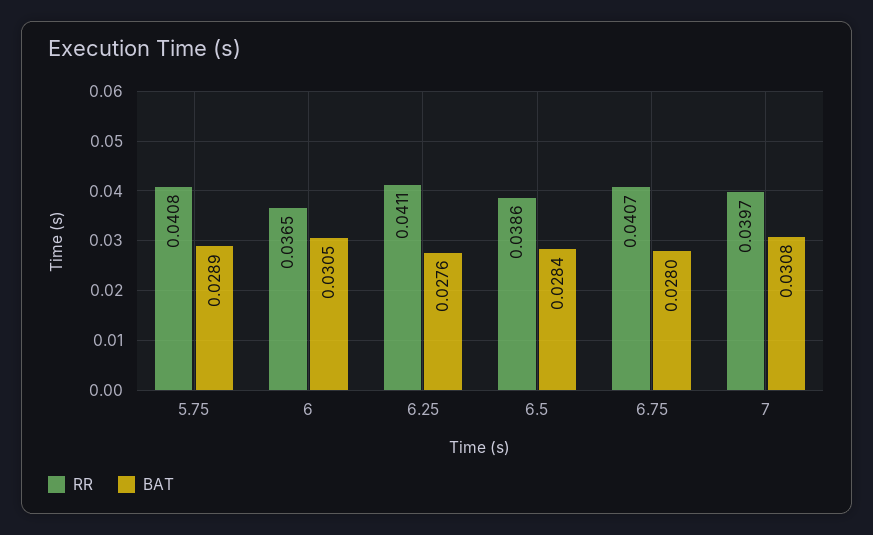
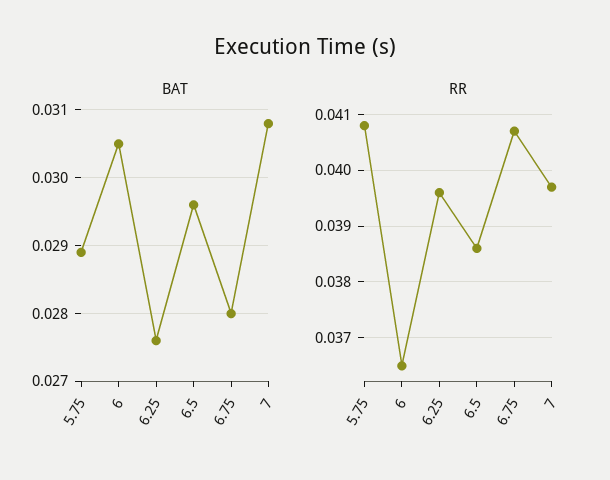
  {
    "RR": {
      "5.75": 0.0408,
      "6": 0.0365,
-     "6.25": 0.0411,
+     "6.25": 0.0395,
      "6.5": 0.0386,
      "6.75": 0.0407,
      "7": 0.0397
    },
    "BAT": {
      "5.75": 0.0289,
      "6": 0.0305,
      "6.25": 0.0276,
-     "6.5": 0.0284,
+     "6.5": 0.0296,
      "6.75": 0.028,
      "7": 0.0308
    }
  }

